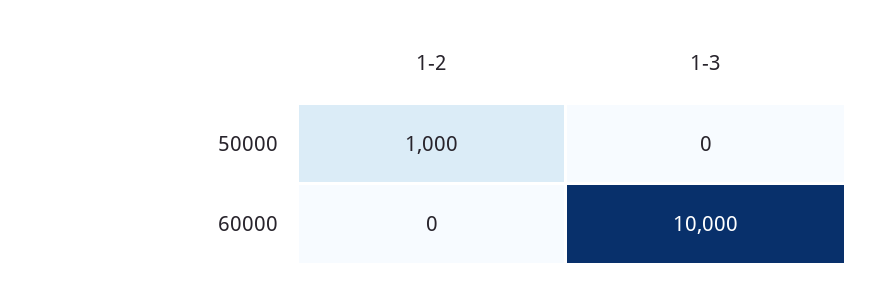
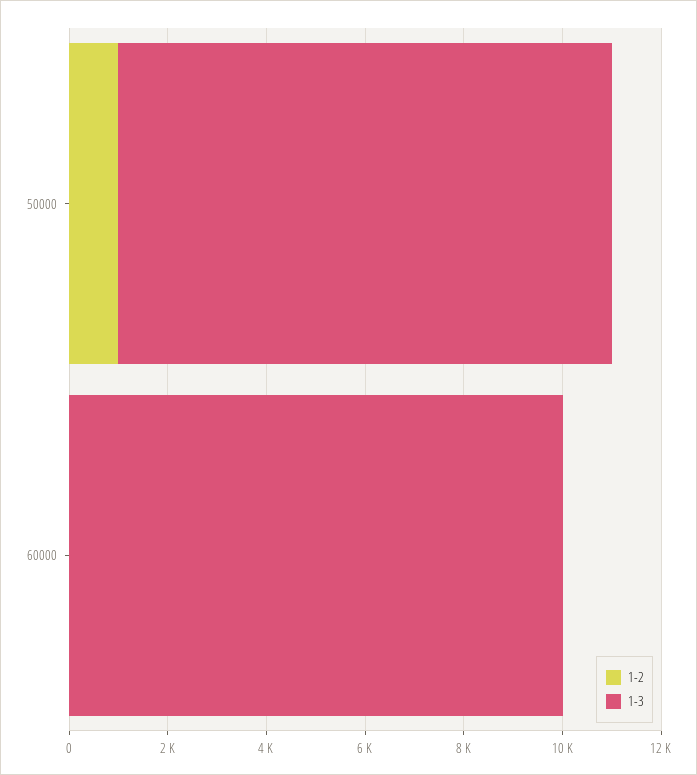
  {
    "1-2": {
      "50000": 1000,
      "60000": 0
    },
    "1-3": {
-     "50000": 0,
+     "50000": 10000,
      "60000": 10000
    }
  }

